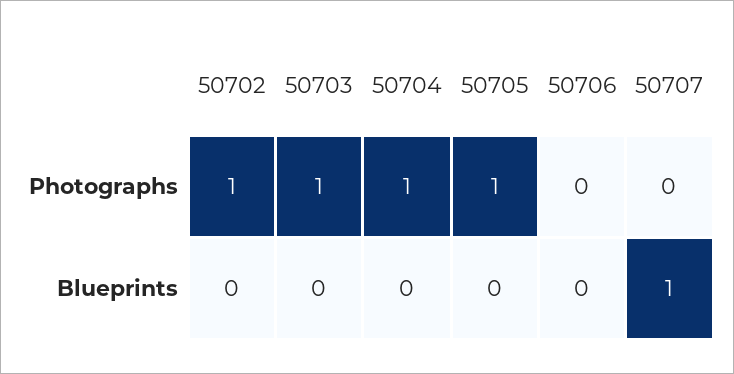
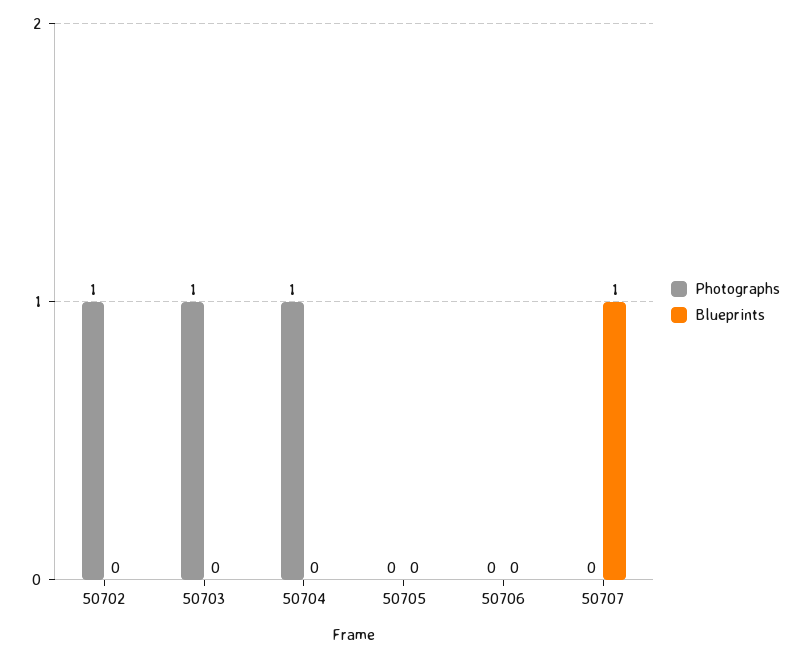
  {
    "Photographs": {
      "50702": 1,
      "50703": 1,
      "50704": 1,
-     "50705": 1,
+     "50705": 0,
      "50706": 0,
      "50707": 0
    },
    "Blueprints": {
      "50702": 0,
      "50703": 0,
      "50704": 0,
      "50705": 0,
      "50706": 0,
      "50707": 1
    }
  }

